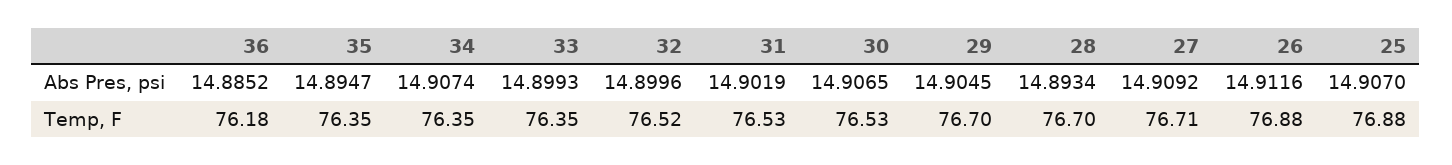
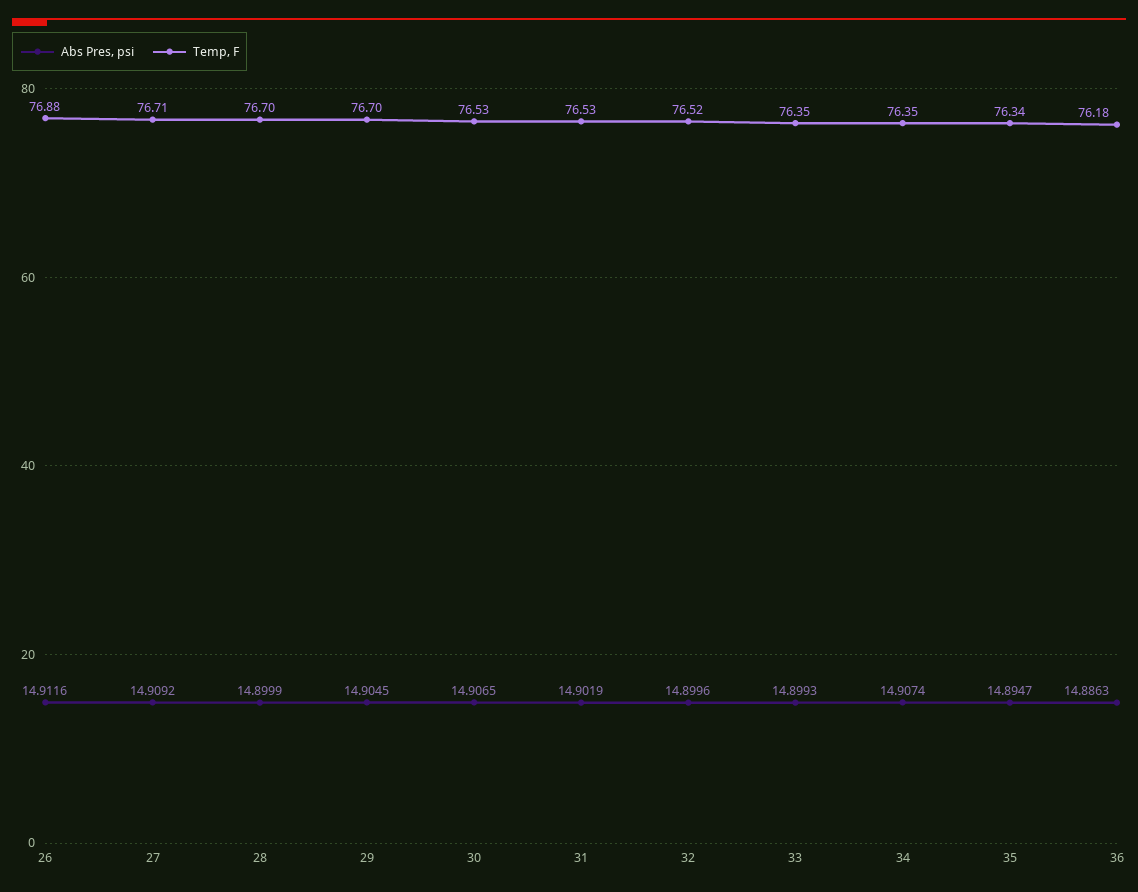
  {
    "Abs Pres, psi": {
-     "36": 14.8852,
+     "36": 14.8863,
      "35": 14.8947,
      "34": 14.9074,
      "33": 14.8993,
      "32": 14.8996,
      "31": 14.9019,
      "30": 14.9065,
      "29": 14.9045,
-     "28": 14.8934,
+     "28": 14.8999,
      "27": 14.9092,
-     "26": 14.9116,
+     "26": 14.9116
-     "25": 14.907
    },
    "Temp, F": {
      "36": 76.18,
-     "35": 76.35,
+     "35": 76.34,
      "34": 76.35,
      "33": 76.35,
      "32": 76.52,
      "31": 76.53,
      "30": 76.53,
      "29": 76.7,
      "28": 76.7,
      "27": 76.71,
-     "26": 76.88,
+     "26": 76.88
-     "25": 76.88
    }
  }

